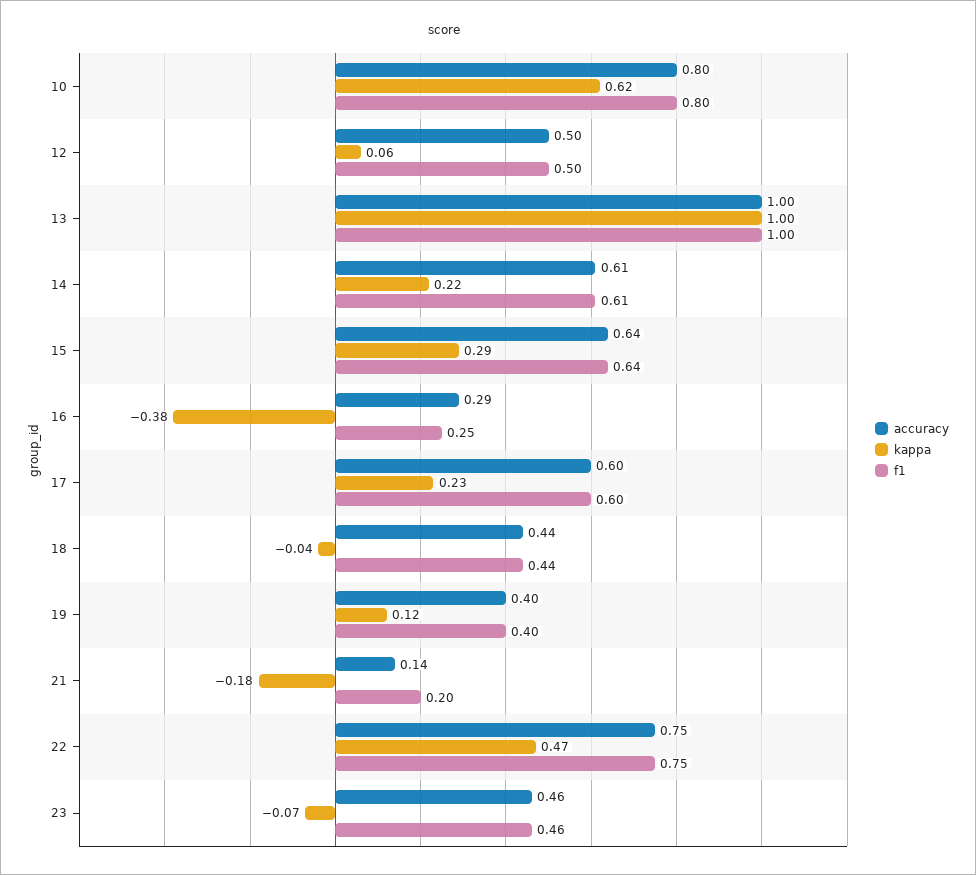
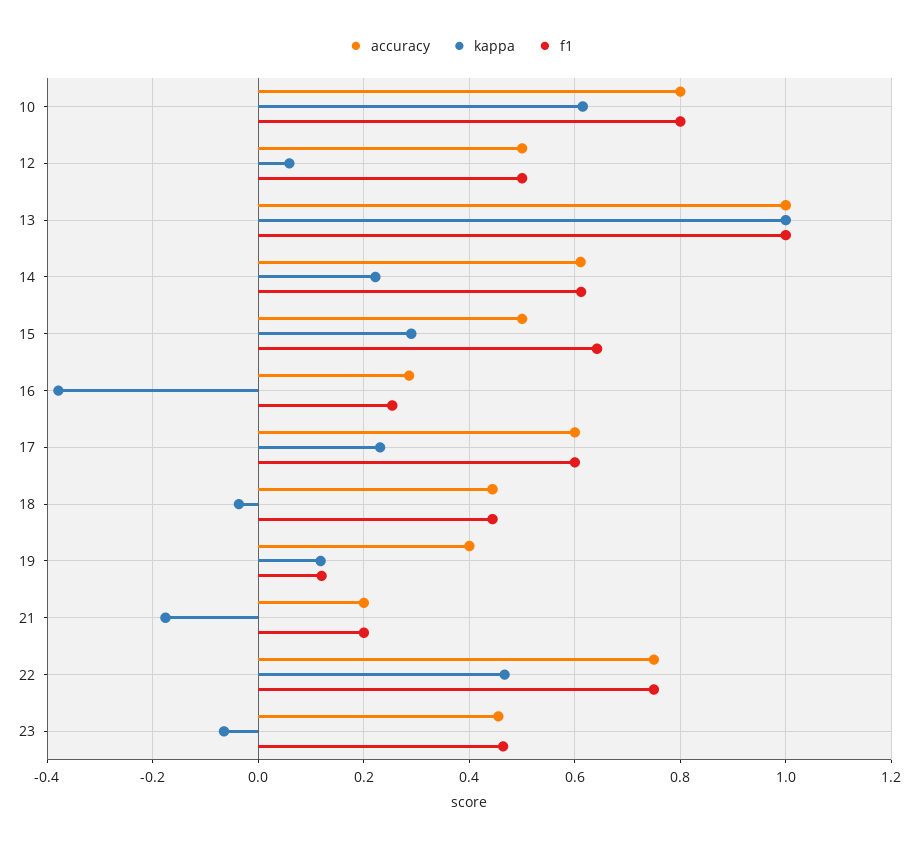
  {
    "accuracy": {
      "10": 0.8,
      "12": 0.5,
      "13": 1,
      "14": 0.61,
-     "15": 0.64,
+     "15": 0.5,
      "16": 0.29,
      "17": 0.6,
      "18": 0.44,
      "19": 0.4,
-     "21": 0.14,
+     "21": 0.2,
      "22": 0.75,
      "23": 0.46
    },
    "kappa": {
      "10": 0.62,
      "12": 0.06,
      "13": 1,
      "14": 0.22,
      "15": 0.29,
      "16": -0.38,
      "17": 0.23,
      "18": -0.04,
      "19": 0.12,
      "21": -0.18,
      "22": 0.47,
      "23": -0.07
    },
    "f1": {
      "10": 0.8,
      "12": 0.5,
      "13": 1,
      "14": 0.61,
      "15": 0.64,
      "16": 0.25,
      "17": 0.6,
      "18": 0.44,
-     "19": 0.4,
+     "19": 0.12,
      "21": 0.2,
      "22": 0.75,
      "23": 0.46
    }
  }

